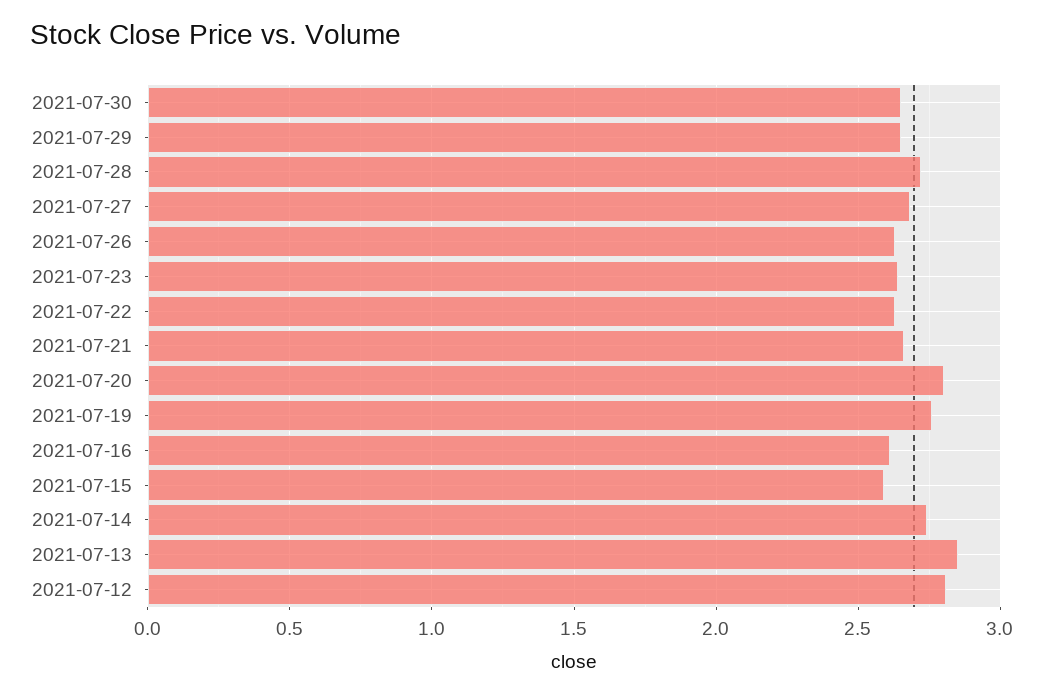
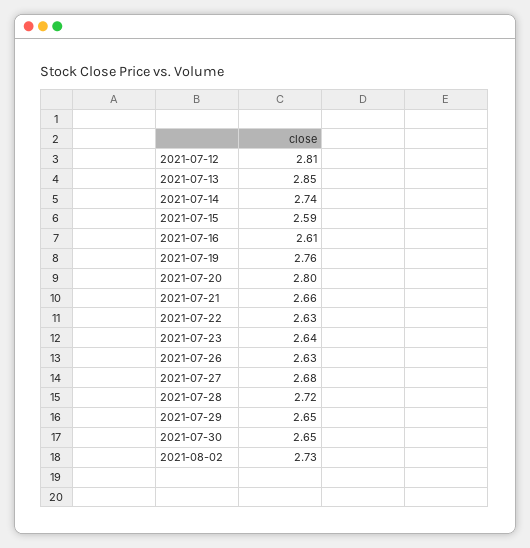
  {
    "2021-07-30": 2.65,
    "2021-07-29": 2.65,
    "2021-07-28": 2.72,
    "2021-07-27": 2.68,
    "2021-07-26": 2.63,
    "2021-07-23": 2.64,
    "2021-07-22": 2.63,
    "2021-07-21": 2.66,
    "2021-07-20": 2.8,
    "2021-07-19": 2.76,
    "2021-07-16": 2.61,
    "2021-07-15": 2.59,
    "2021-07-14": 2.74,
    "2021-07-13": 2.85,
-   "2021-07-12": 2.81
+   "2021-07-12": 2.81,
+   "2021-08-02": 2.73
  }

